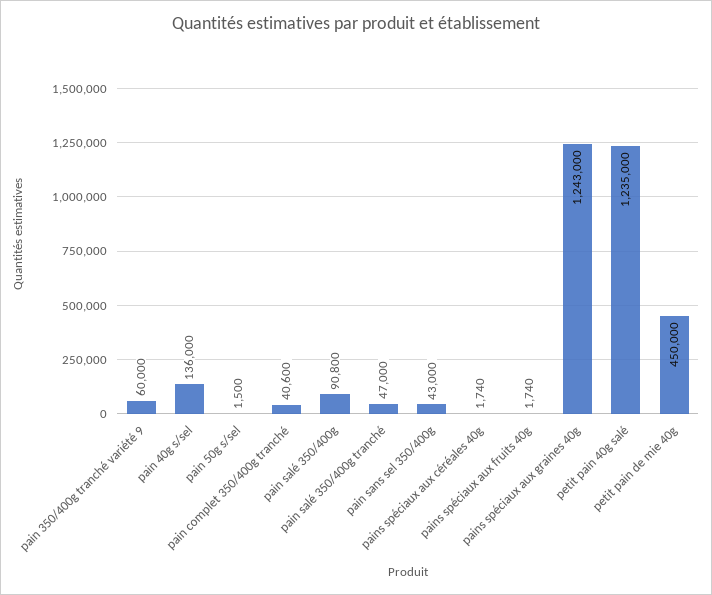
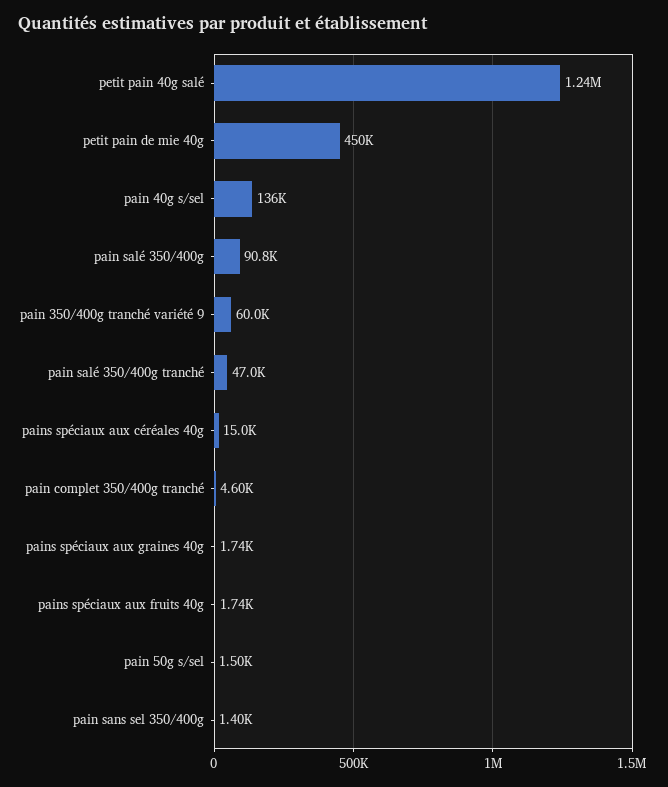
  {
    "pain 350/400g tranché variété 9": 60000,
    "pain 40g s/sel": 136000,
    "pain 50g s/sel": 1500,
-   "pain complet 350/400g tranché": 40600,
+   "pain complet 350/400g tranché": 4600,
    "pain salé 350/400g": 90800,
    "pain salé 350/400g tranché": 47000,
-   "pain sans sel 350/400g": 43000,
+   "pain sans sel 350/400g": 1400,
-   "pains spéciaux aux céréales 40g": 1740,
+   "pains spéciaux aux céréales 40g": 15000,
    "pains spéciaux aux fruits 40g": 1740,
-   "pains spéciaux aux graines 40g": 1243000,
+   "pains spéciaux aux graines 40g": 1740,
    "petit pain 40g salé": 1235000,
    "petit pain de mie 40g": 450000
  }

